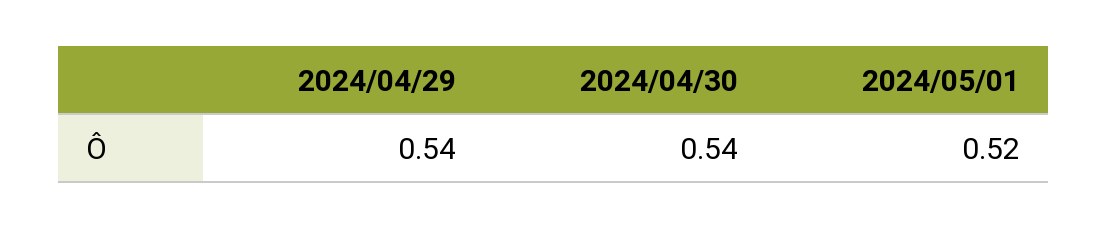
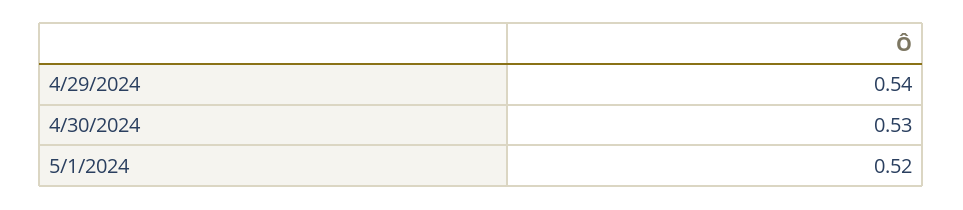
  {
    "2024/04/29": 0.54,
-   "2024/04/30": 0.54,
+   "2024/04/30": 0.53,
    "2024/05/01": 0.52
  }

